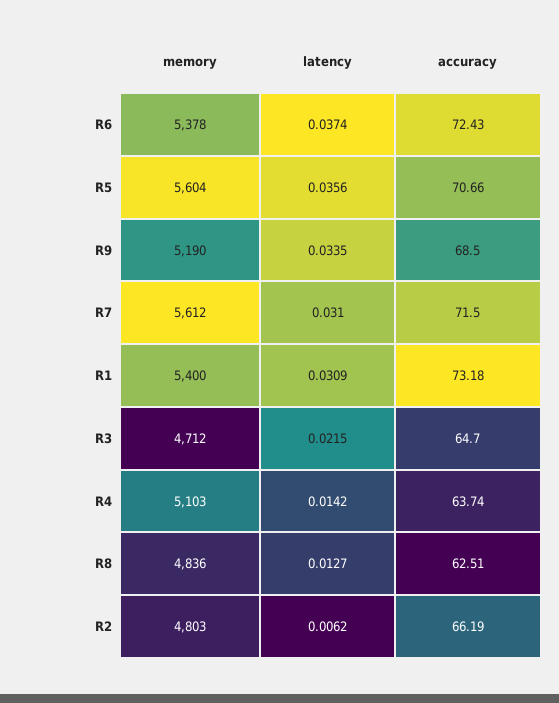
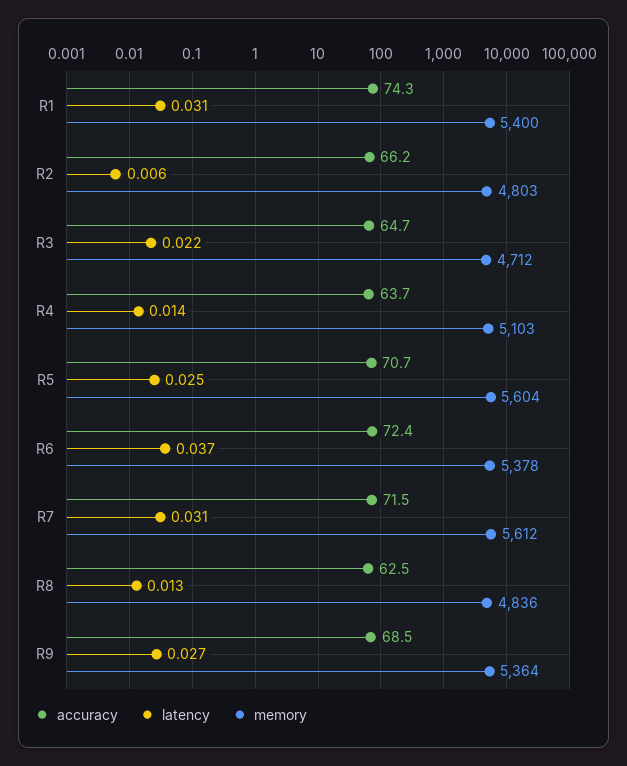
  {
    "memory": {
      "R6": 5378,
      "R5": 5604,
-     "R9": 5190,
+     "R9": 5364,
      "R7": 5612,
      "R1": 5400,
      "R3": 4712,
      "R4": 5103,
      "R8": 4836,
      "R2": 4803
    },
    "latency": {
      "R6": 0.0374,
-     "R5": 0.0356,
+     "R5": 0.025,
-     "R9": 0.0335,
+     "R9": 0.027,
      "R7": 0.031,
      "R1": 0.0309,
      "R3": 0.0215,
      "R4": 0.0142,
      "R8": 0.0127,
      "R2": 0.0062
    },
    "accuracy": {
      "R6": 72.43,
      "R5": 70.66,
      "R9": 68.5,
      "R7": 71.5,
-     "R1": 73.18,
+     "R1": 74.3,
      "R3": 64.7,
      "R4": 63.74,
      "R8": 62.51,
      "R2": 66.19
    }
  }

